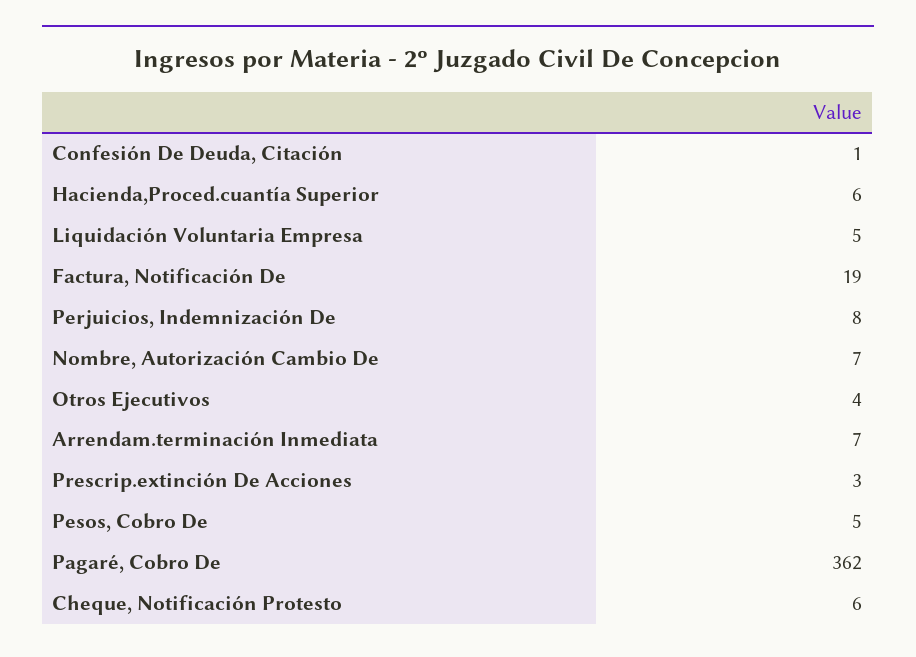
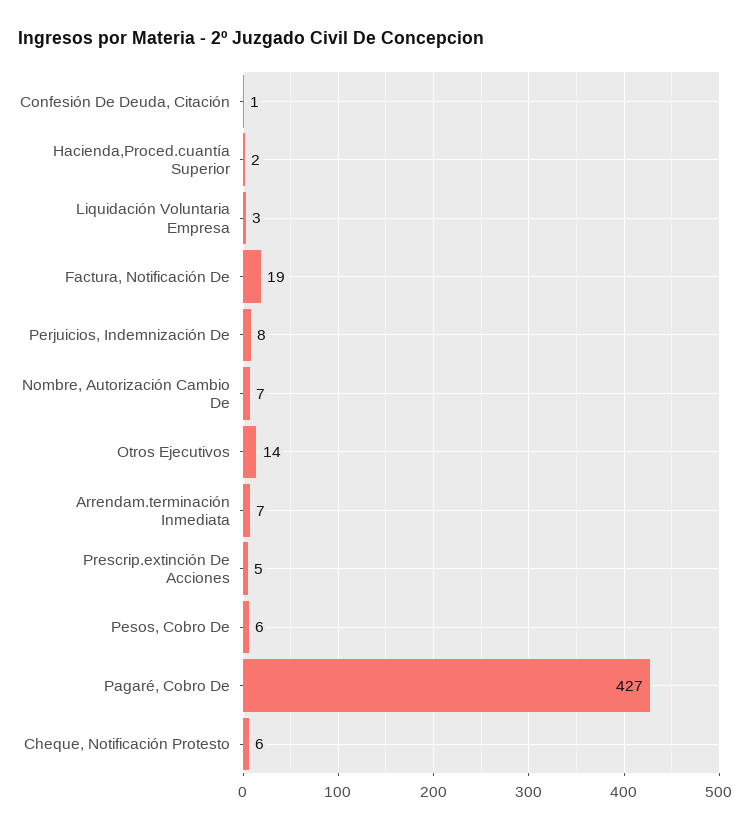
  {
    "Confesión De Deuda, Citación": 1,
-   "Hacienda,Proced.cuantía Superior": 6,
+   "Hacienda,Proced.cuantía Superior": 2,
-   "Liquidación Voluntaria Empresa": 5,
+   "Liquidación Voluntaria Empresa": 3,
    "Factura, Notificación De": 19,
    "Perjuicios, Indemnización De": 8,
    "Nombre, Autorización Cambio De": 7,
-   "Otros Ejecutivos": 4,
+   "Otros Ejecutivos": 14,
    "Arrendam.terminación Inmediata": 7,
-   "Prescrip.extinción De Acciones": 3,
+   "Prescrip.extinción De Acciones": 5,
-   "Pesos, Cobro De": 5,
+   "Pesos, Cobro De": 6,
-   "Pagaré, Cobro De": 362,
+   "Pagaré, Cobro De": 427,
    "Cheque, Notificación Protesto": 6
  }

